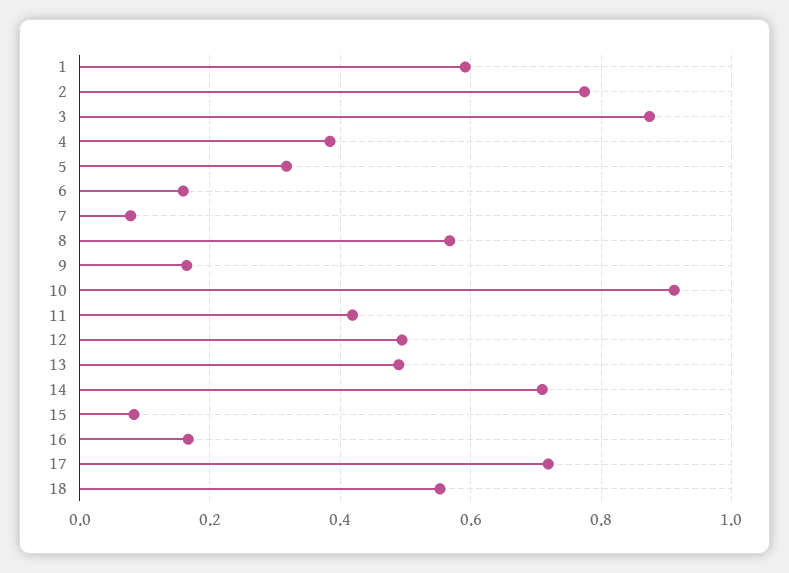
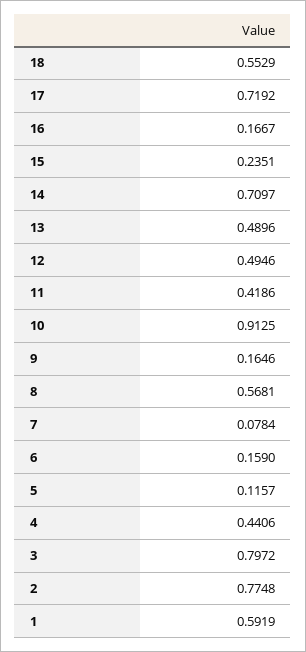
  {
    "1": 0.5919,
    "2": 0.7748,
-   "3": 0.88,
+   "3": 0.7972,
-   "4": 0.38,
+   "4": 0.4406,
-   "5": 0.32,
+   "5": 0.1157,
    "6": 0.159,
    "7": 0.0784,
    "8": 0.5681,
    "9": 0.1646,
    "10": 0.9125,
    "11": 0.4186,
    "12": 0.4946,
    "13": 0.4896,
    "14": 0.7097,
-   "15": 0.08,
+   "15": 0.2351,
    "16": 0.1667,
    "17": 0.7192,
    "18": 0.5529
  }

